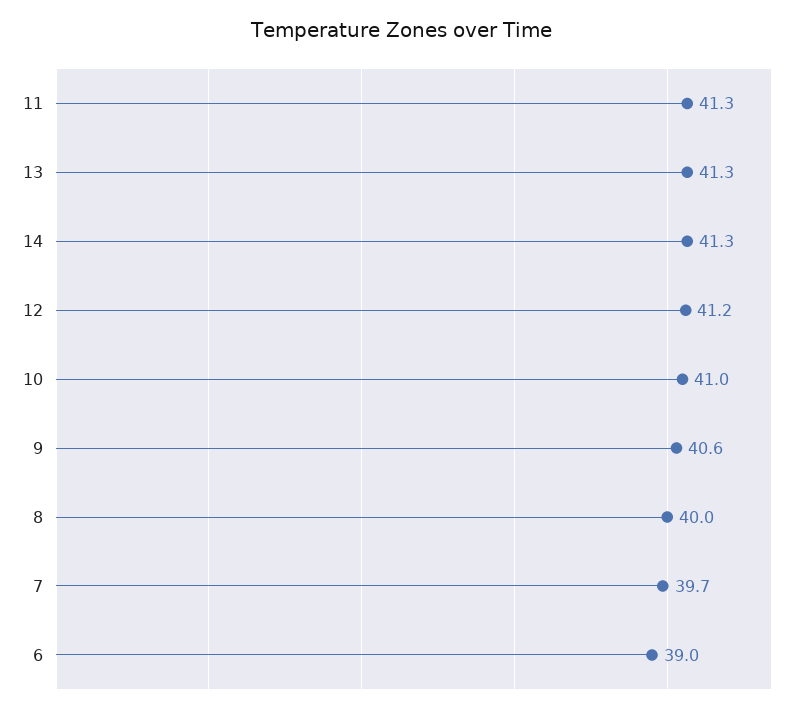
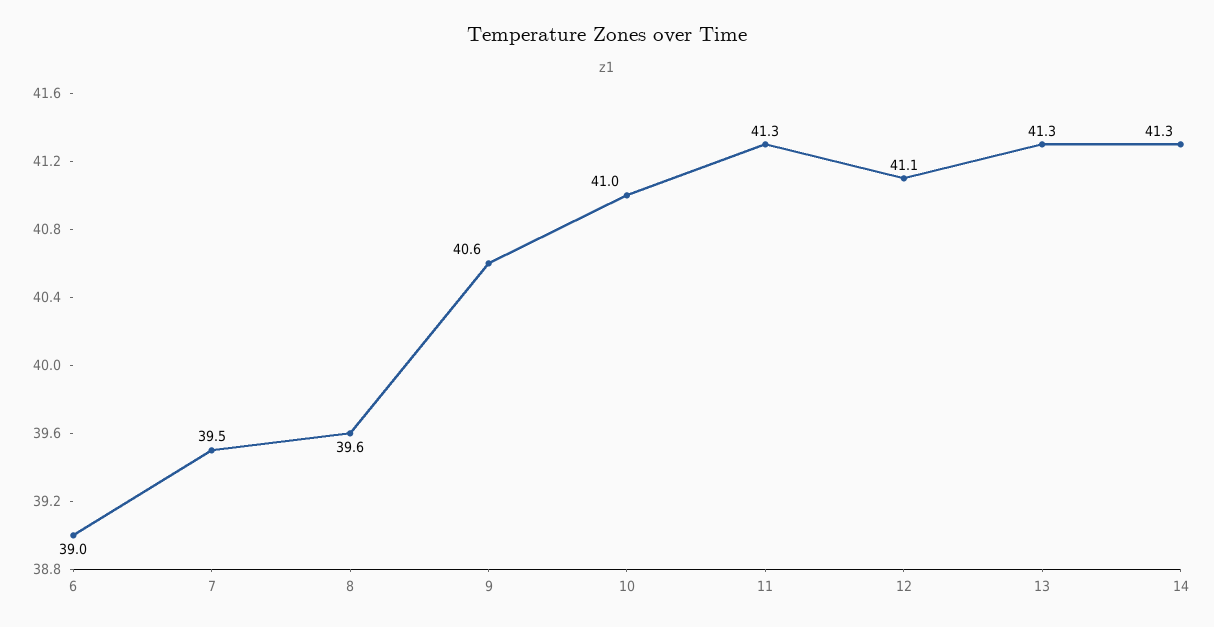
  {
    "11": 41.3,
    "13": 41.3,
    "14": 41.3,
-   "12": 41.2,
+   "12": 41.1,
    "10": 41,
    "9": 40.6,
-   "8": 40,
+   "8": 39.6,
-   "7": 39.7,
+   "7": 39.5,
    "6": 39
  }

